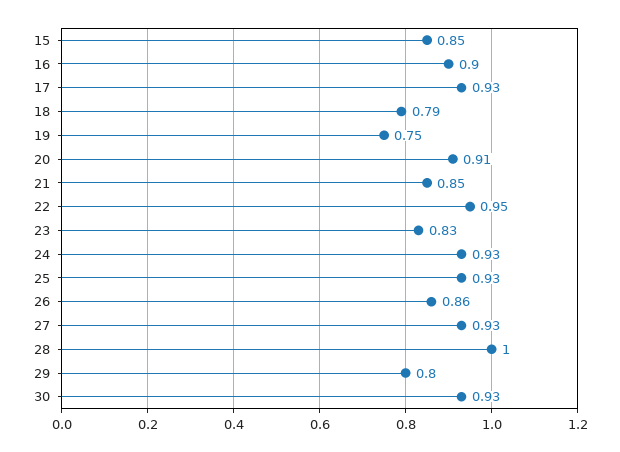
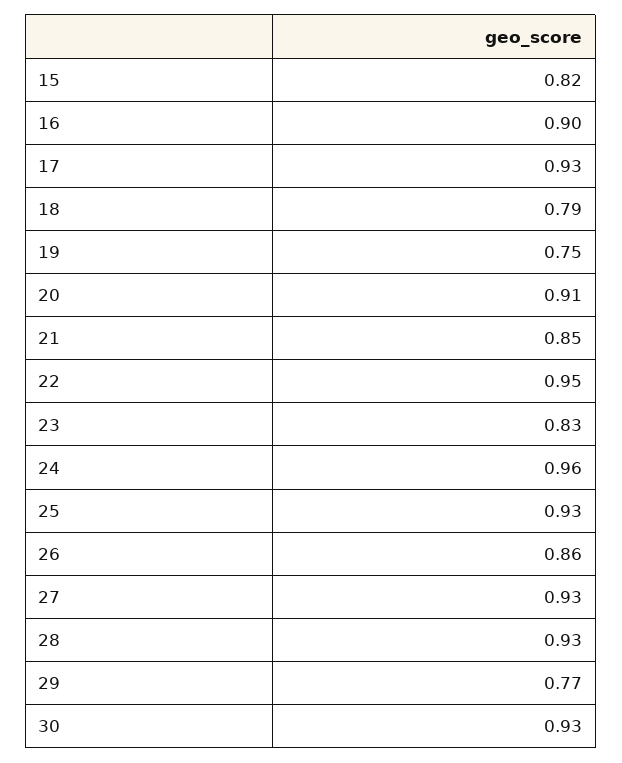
  {
-   "15": 0.85,
+   "15": 0.82,
    "16": 0.9,
    "17": 0.93,
    "18": 0.79,
    "19": 0.75,
    "20": 0.91,
    "21": 0.85,
    "22": 0.95,
    "23": 0.83,
-   "24": 0.93,
+   "24": 0.96,
    "25": 0.93,
    "26": 0.86,
    "27": 0.93,
-   "28": 1,
+   "28": 0.93,
-   "29": 0.8,
+   "29": 0.77,
    "30": 0.93
  }

